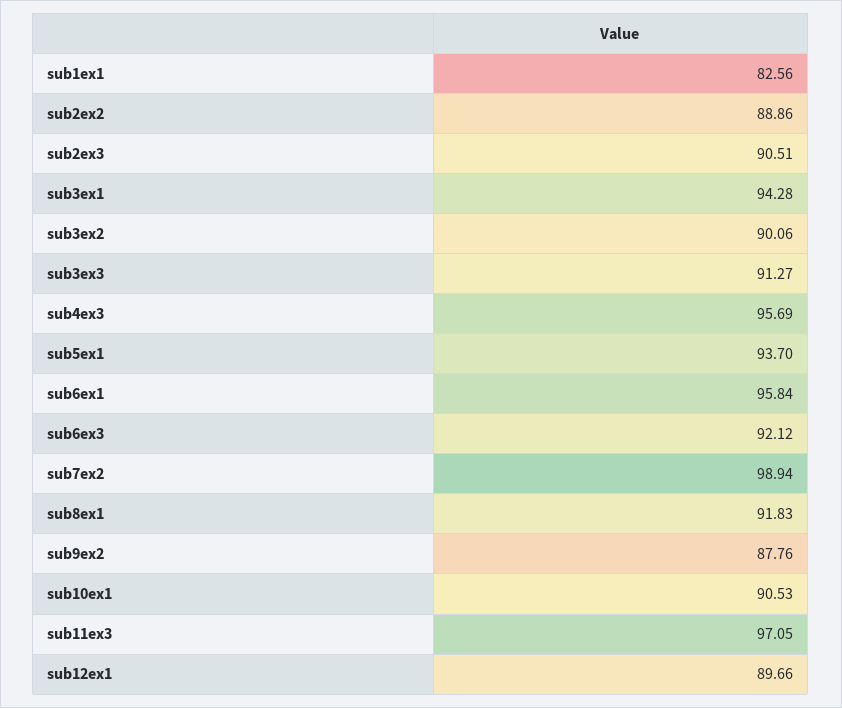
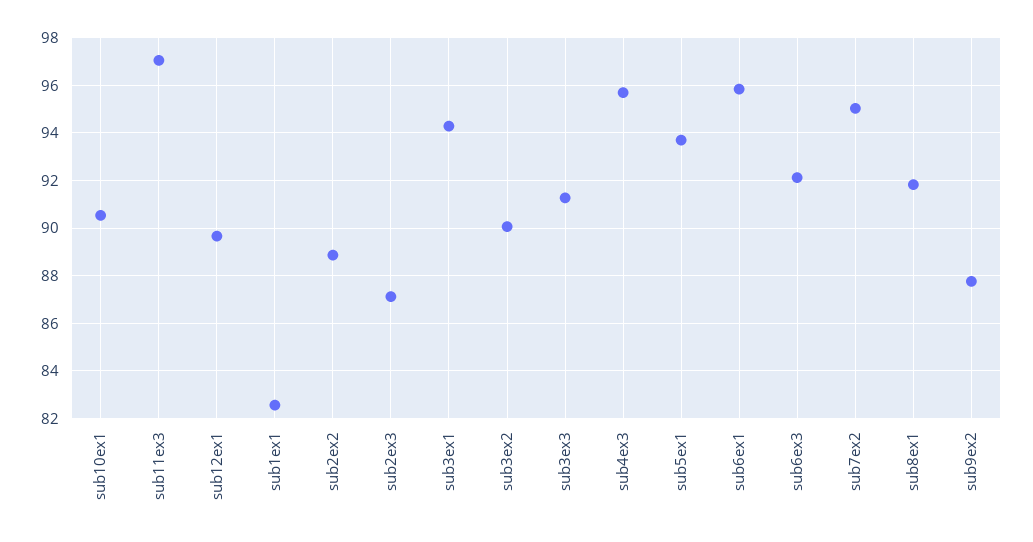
  {
    "sub1ex1": 82.56,
    "sub2ex2": 88.86,
-   "sub2ex3": 90.51,
+   "sub2ex3": 87,
    "sub3ex1": 94.28,
    "sub3ex2": 90.06,
    "sub3ex3": 91.27,
    "sub4ex3": 95.69,
    "sub5ex1": 93.7,
    "sub6ex1": 95.84,
    "sub6ex3": 92.12,
-   "sub7ex2": 98.94,
+   "sub7ex2": 95,
    "sub8ex1": 91.83,
    "sub9ex2": 87.76,
    "sub10ex1": 90.53,
    "sub11ex3": 97.05,
    "sub12ex1": 89.66
  }

